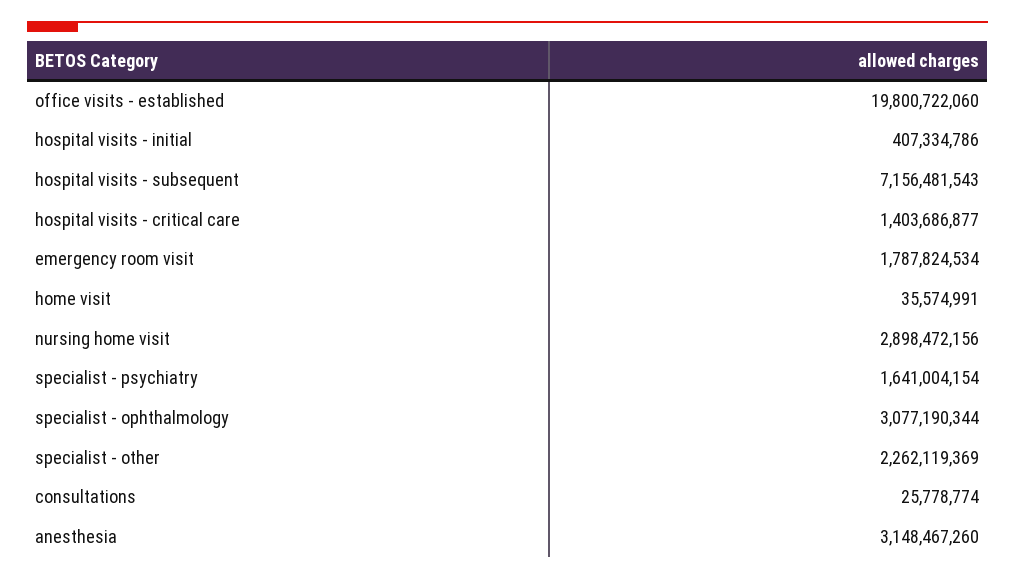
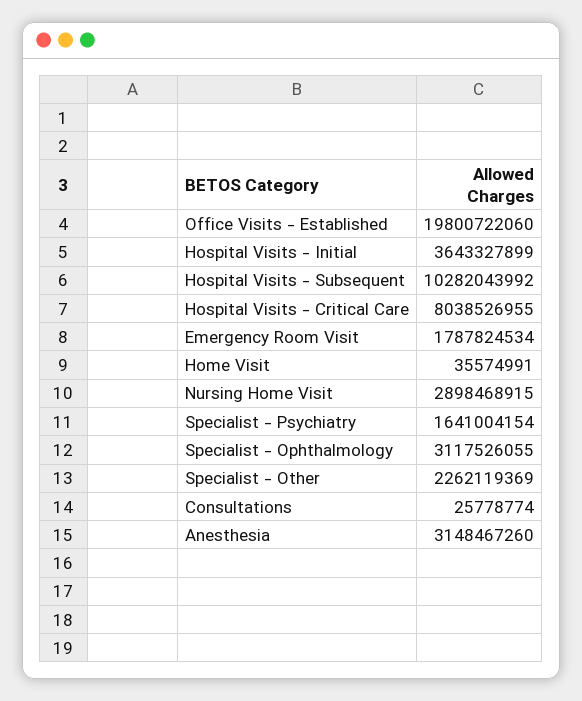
  {
    "office visits - established": 19800722060,
-   "hospital visits - initial": 407334786,
+   "hospital visits - initial": 3643327899,
-   "hospital visits - subsequent": 7156481543,
+   "hospital visits - subsequent": 10282043992,
-   "hospital visits - critical care": 1403686877,
+   "hospital visits - critical care": 8038526955,
    "emergency room visit": 1787824534,
    "home visit": 35574991,
-   "nursing home visit": 2898472156,
+   "nursing home visit": 2898468915,
    "specialist - psychiatry": 1641004154,
-   "specialist - ophthalmology": 3077190344,
+   "specialist - ophthalmology": 3117526055,
    "specialist - other": 2262119369,
    "consultations": 25778774,
    "anesthesia": 3148467260
  }

